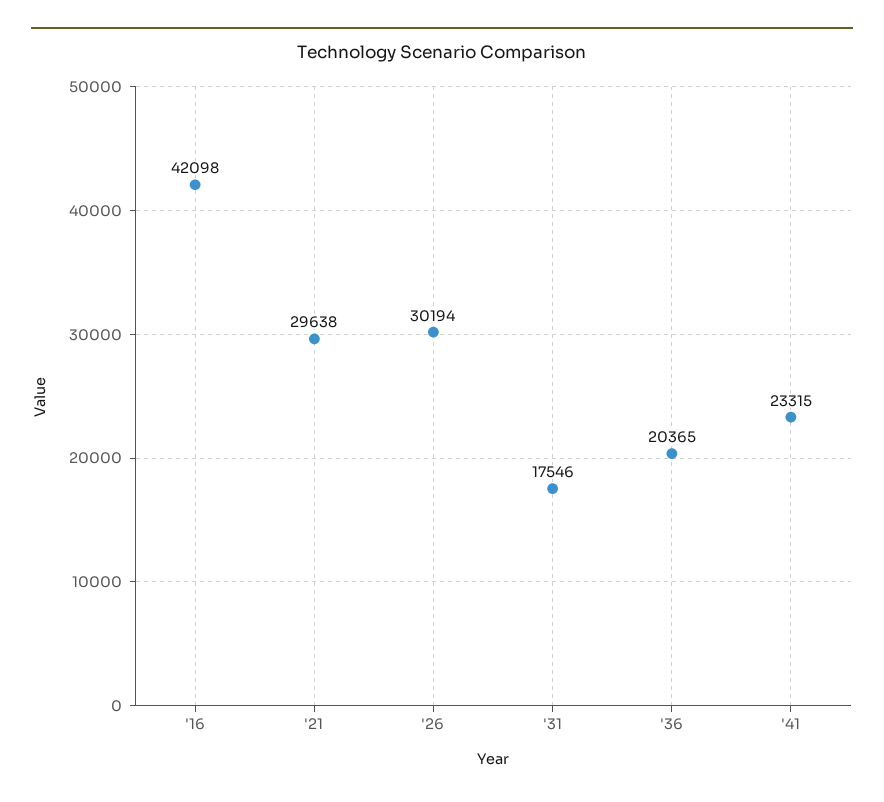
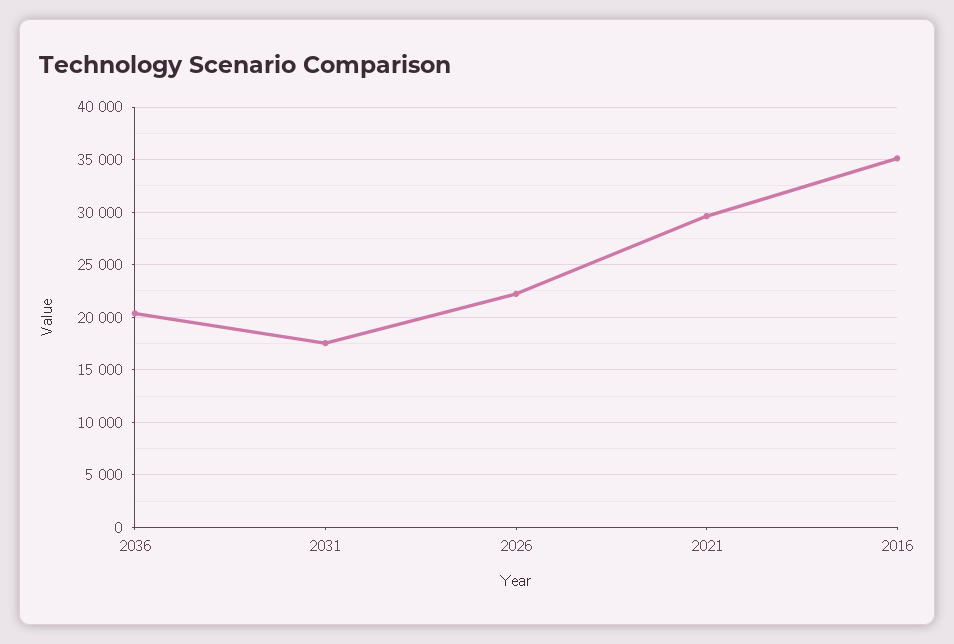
  {
-   "'16": 42098,
+   "'16": 35000,
    "'21": 29638,
-   "'26": 30194,
+   "'26": 22000,
    "'31": 17546,
-   "'36": 20365,
+   "'36": 20365
-   "'41": 23315
  }

